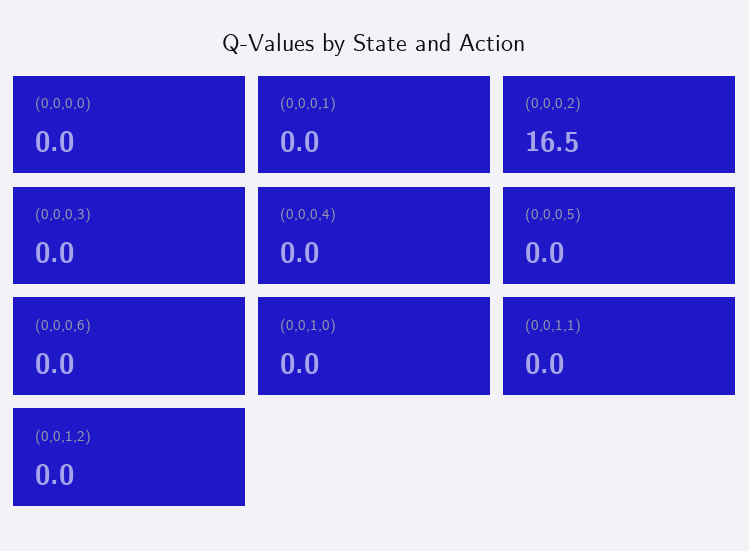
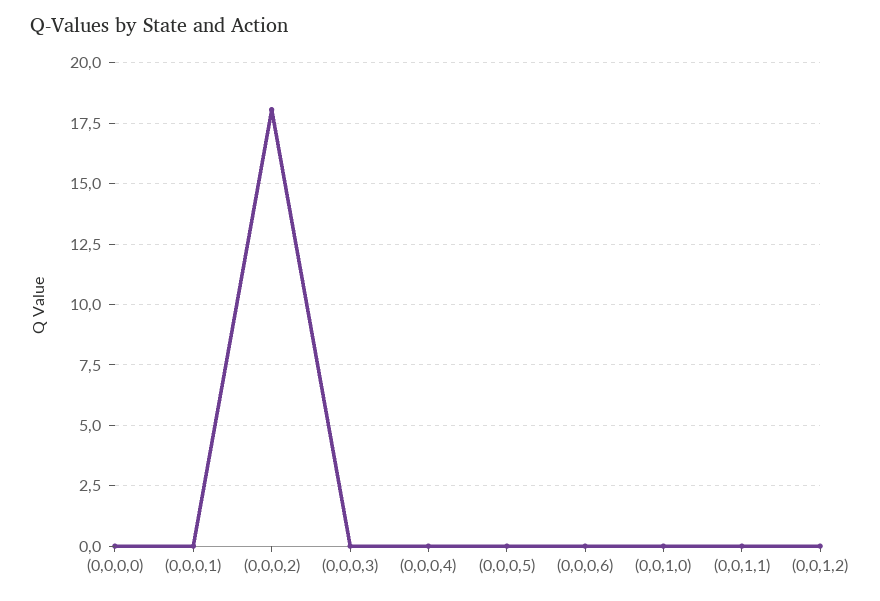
  {
    "(0,0,0,0)": 0,
    "(0,0,0,1)": 0,
-   "(0,0,0,2)": 16.5,
+   "(0,0,0,2)": 18,
    "(0,0,0,3)": 0,
    "(0,0,0,4)": 0,
    "(0,0,0,5)": 0,
    "(0,0,0,6)": 0,
    "(0,0,1,0)": 0,
    "(0,0,1,1)": 0,
    "(0,0,1,2)": 0
  }

